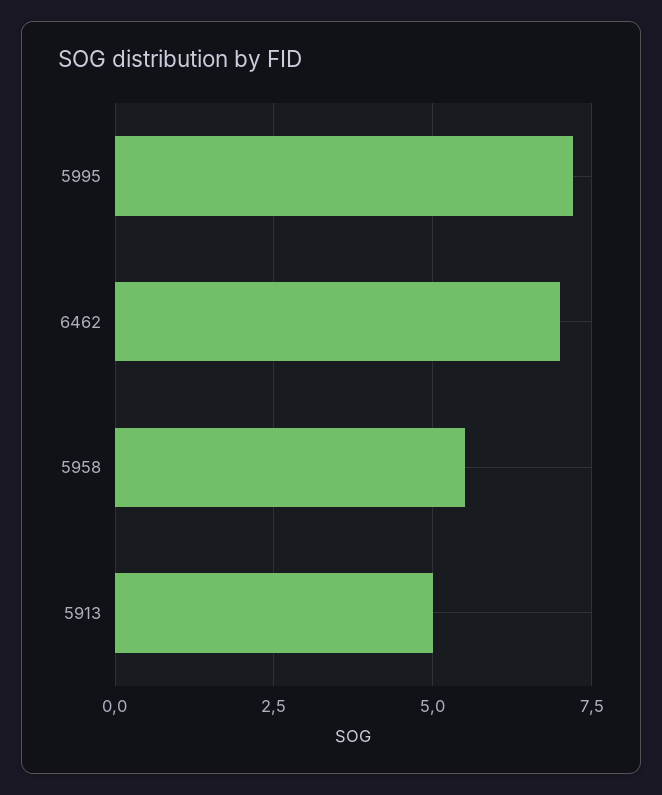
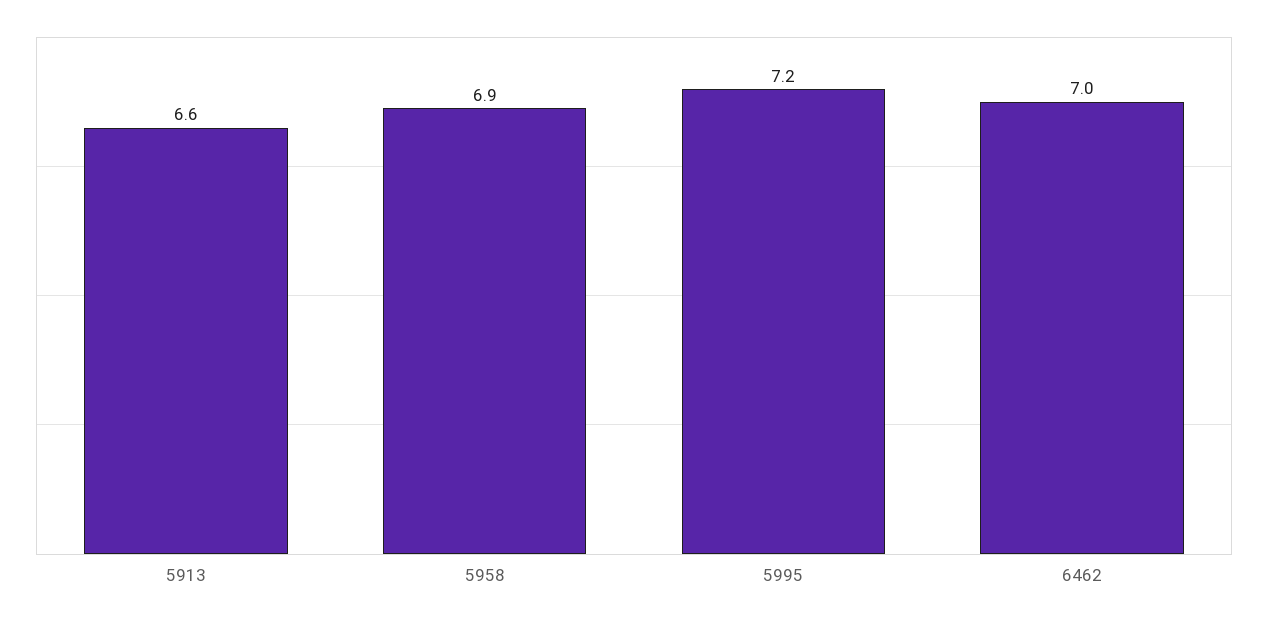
  {
    "5995": 7.2,
    "6462": 7,
-   "5958": 5.5,
+   "5958": 6.9,
-   "5913": 5
+   "5913": 6.6
  }

